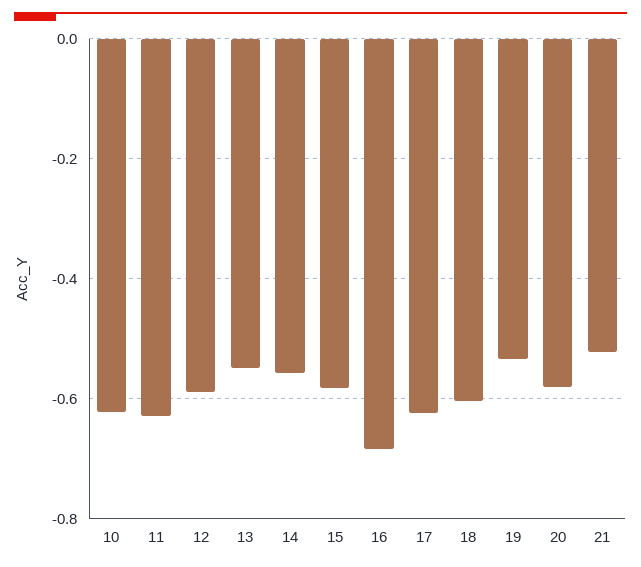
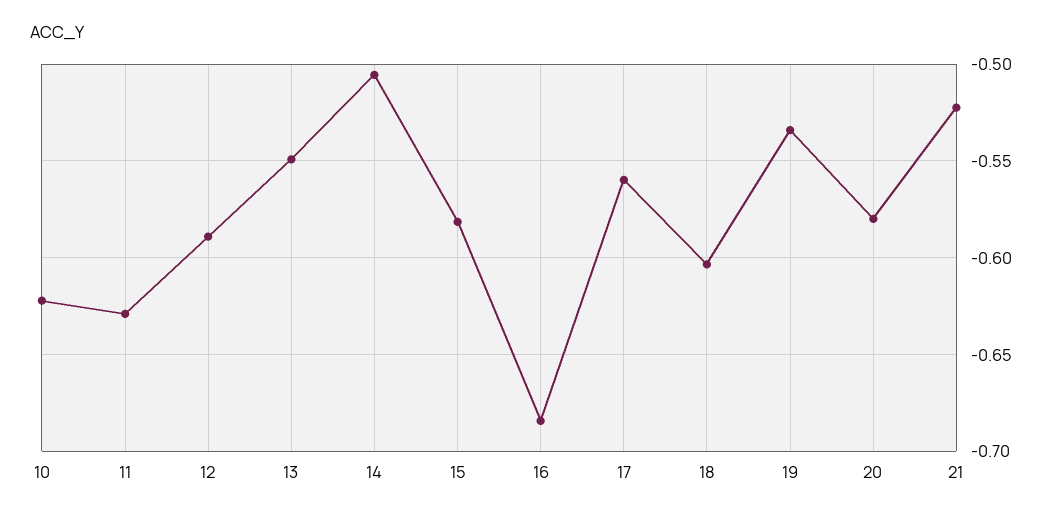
  {
    "10": -0.62,
    "11": -0.63,
    "12": -0.59,
    "13": -0.55,
-   "14": -0.56,
+   "14": -0.505,
    "15": -0.58,
    "16": -0.685,
-   "17": -0.62,
+   "17": -0.56,
    "18": -0.605,
    "19": -0.535,
    "20": -0.58,
    "21": -0.525
  }

